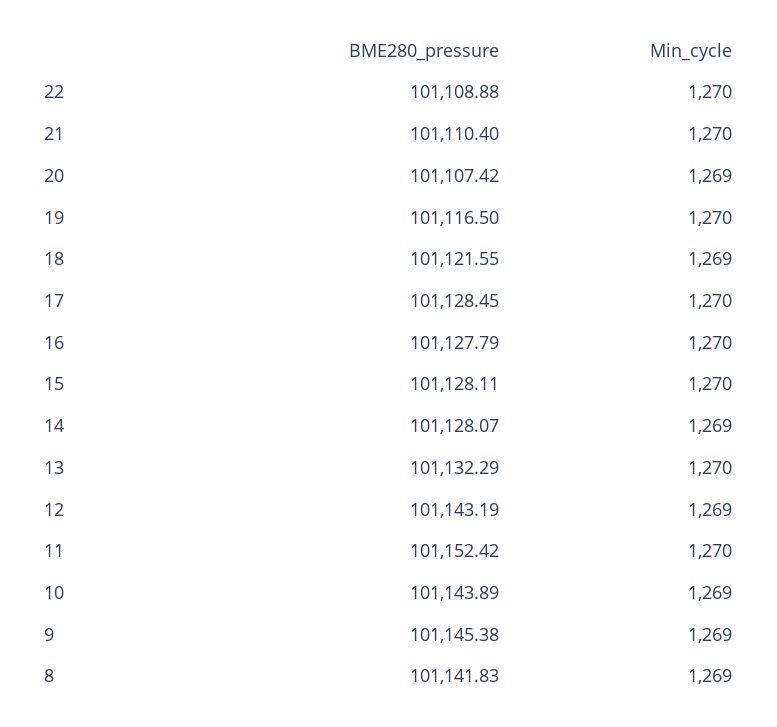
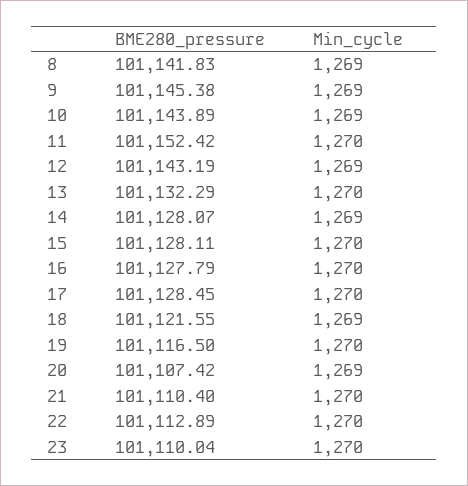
  {
    "BME280_pressure": {
-     "22": 101108.88,
+     "22": 101112.89,
      "21": 101110.4,
      "20": 101107.42,
      "19": 101116.5,
      "18": 101121.55,
      "17": 101128.45,
      "16": 101127.79,
      "15": 101128.11,
      "14": 101128.07,
      "13": 101132.29,
      "12": 101143.19,
      "11": 101152.42,
      "10": 101143.89,
      "9": 101145.38,
-     "8": 101141.83
+     "8": 101141.83,
+     "23": 101110.04
    },
    "Min_cycle": {
      "22": 1270,
      "21": 1270,
      "20": 1269,
      "19": 1270,
      "18": 1269,
      "17": 1270,
      "16": 1270,
      "15": 1270,
      "14": 1269,
      "13": 1270,
      "12": 1269,
      "11": 1270,
      "10": 1269,
      "9": 1269,
-     "8": 1269
+     "8": 1269,
+     "23": 1270
    }
  }

